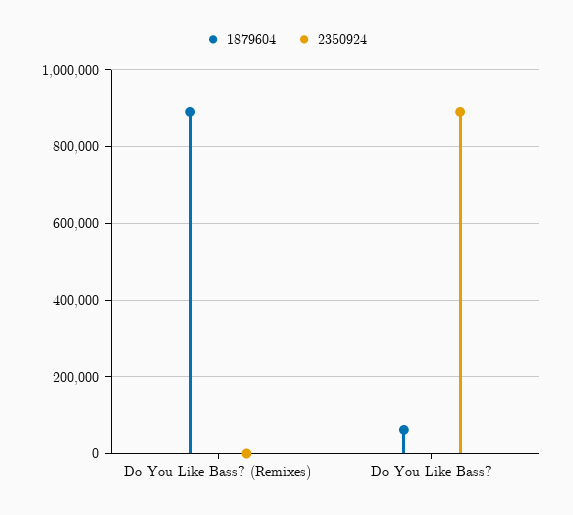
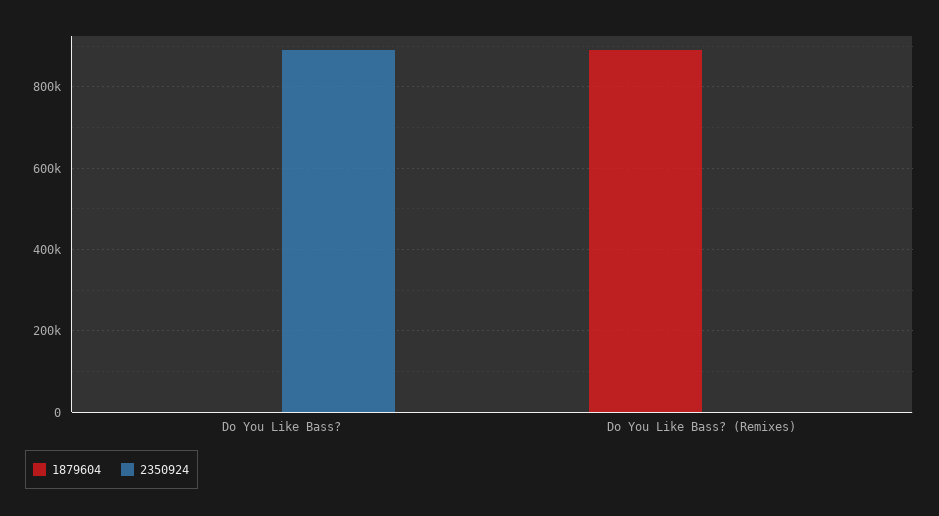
  {
    "1879604": {
      "Do You Like Bass? (Remixes)": 900000,
-     "Do You Like Bass?": 60000
+     "Do You Like Bass?": 0
    },
    "2350924": {
      "Do You Like Bass? (Remixes)": 0,
      "Do You Like Bass?": 900000
    }
  }

